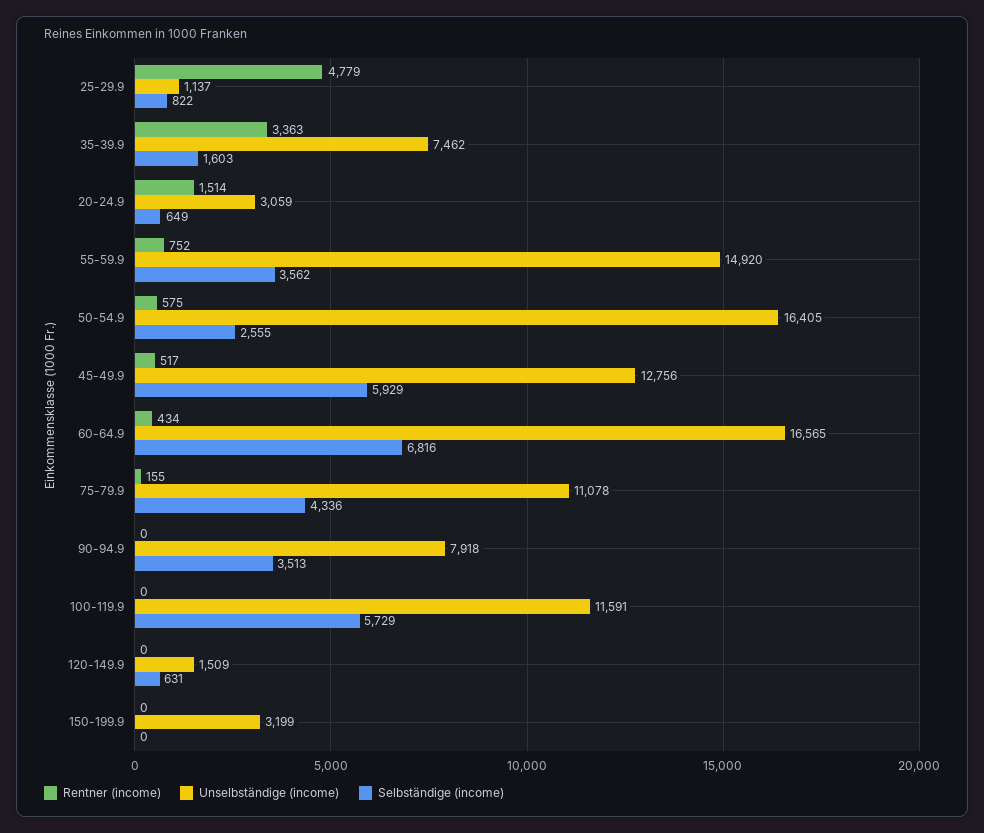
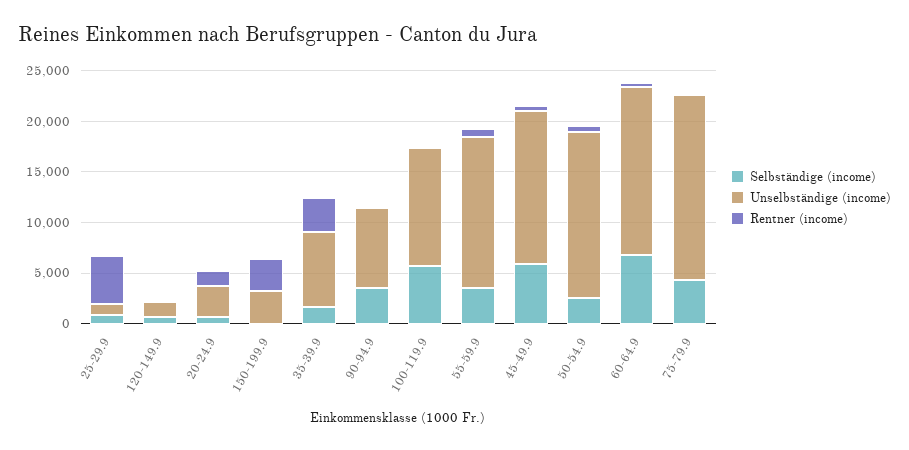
  {
    "Rentner (income)": {
      "25-29.9": 4779,
      "35-39.9": 3363,
      "20-24.9": 1514,
      "55-59.9": 752,
      "50-54.9": 575,
      "45-49.9": 517,
      "60-64.9": 434,
      "75-79.9": 155,
      "90-94.9": 0,
      "100-119.9": 0,
      "120-149.9": 0,
-     "150-199.9": 0
+     "150-199.9": 3000
    },
    "Unselbständige (income)": {
      "25-29.9": 1137,
      "35-39.9": 7462,
      "20-24.9": 3059,
      "55-59.9": 14920,
      "50-54.9": 16405,
-     "45-49.9": 12756,
+     "45-49.9": 15000,
      "60-64.9": 16565,
-     "75-79.9": 11078,
+     "75-79.9": 18000,
      "90-94.9": 7918,
      "100-119.9": 11591,
      "120-149.9": 1509,
      "150-199.9": 3199
    },
    "Selbständige (income)": {
      "25-29.9": 822,
      "35-39.9": 1603,
      "20-24.9": 649,
      "55-59.9": 3562,
      "50-54.9": 2555,
      "45-49.9": 5929,
      "60-64.9": 6816,
      "75-79.9": 4336,
      "90-94.9": 3513,
      "100-119.9": 5729,
      "120-149.9": 631,
      "150-199.9": 0
    }
  }

